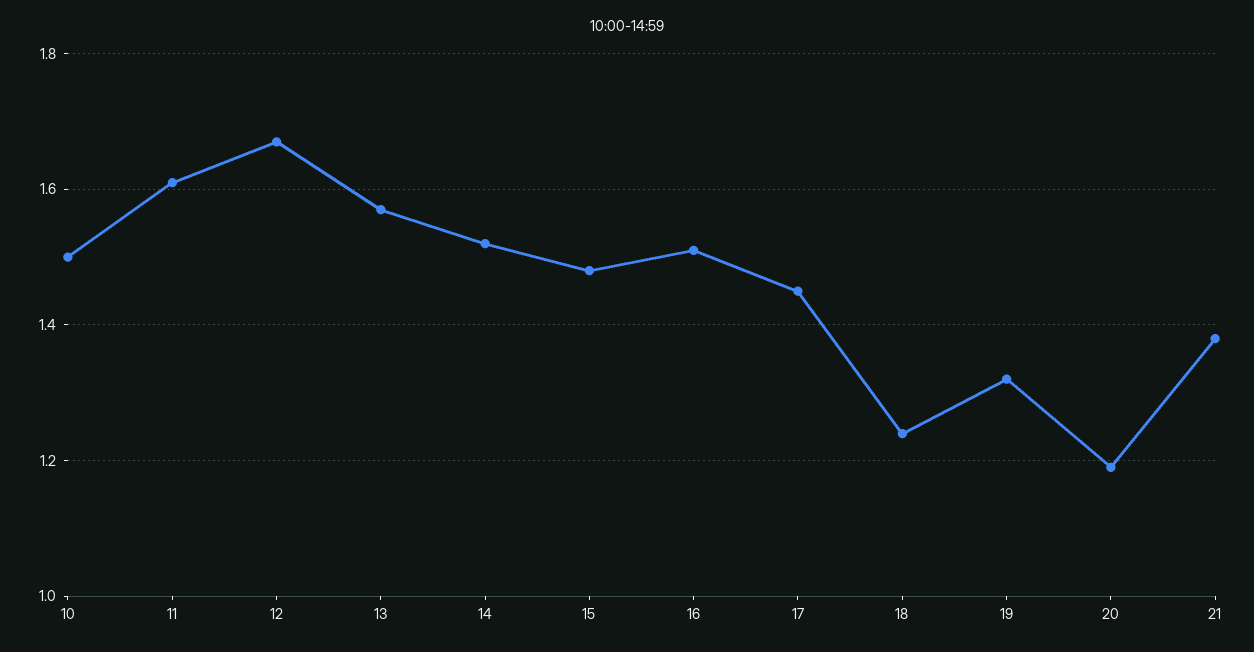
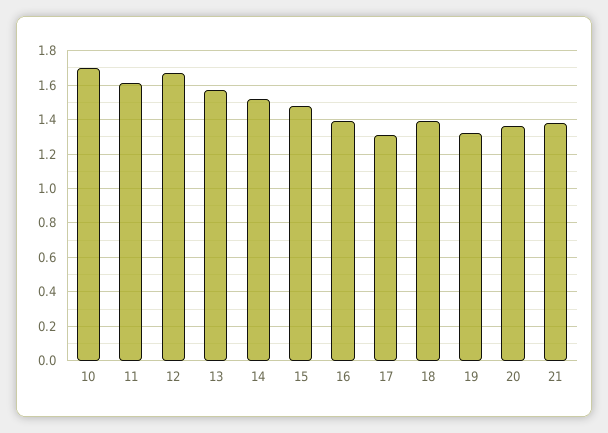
  {
-   "10": 1.5,
+   "10": 1.7,
    "11": 1.6,
    "12": 1.65,
    "13": 1.55,
    "14": 1.5,
    "15": 1.5,
-   "16": 1.5,
+   "16": 1.4,
-   "17": 1.45,
+   "17": 1.3,
-   "18": 1.25,
+   "18": 1.4,
    "19": 1.3,
-   "20": 1.2,
+   "20": 1.35,
    "21": 1.4
  }

